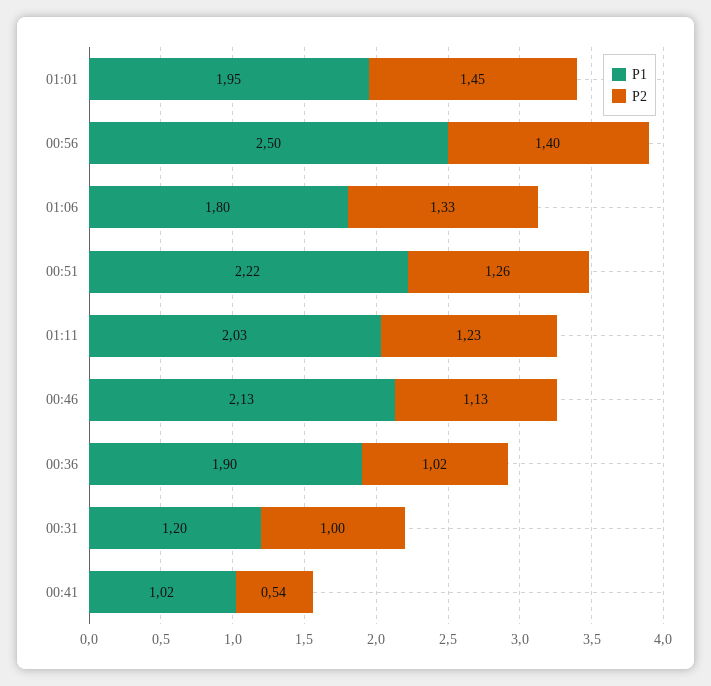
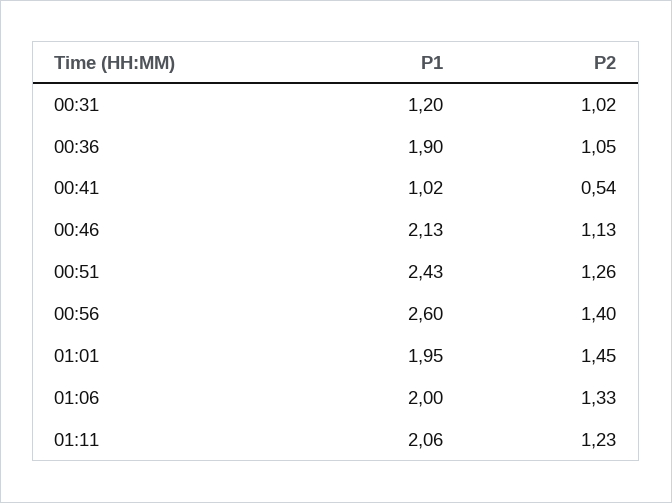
  {
    "P1": {
      "01:01": 1.95,
-     "00:56": 2.5,
+     "00:56": 2.6,
-     "01:06": 1.8,
+     "01:06": 2,
-     "00:51": 2.22,
+     "00:51": 2.43,
-     "01:11": 2.03,
+     "01:11": 2.06,
      "00:46": 2.13,
      "00:36": 1.9,
      "00:31": 1.2,
      "00:41": 1.02
    },
    "P2": {
      "01:01": 1.45,
      "00:56": 1.4,
      "01:06": 1.33,
      "00:51": 1.26,
      "01:11": 1.23,
      "00:46": 1.13,
-     "00:36": 1.02,
+     "00:36": 1.05,
-     "00:31": 1,
+     "00:31": 1.02,
      "00:41": 0.54
    }
  }

